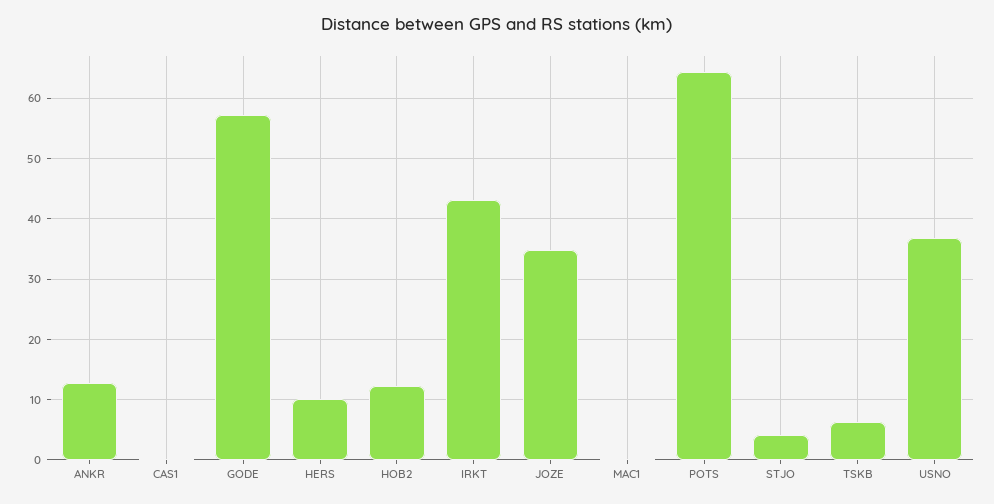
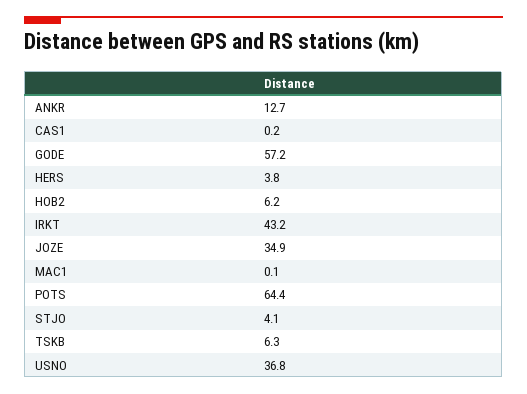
  {
    "ANKR": 12.7,
    "CAS1": 0.2,
    "GODE": 57.2,
-   "HERS": 10,
+   "HERS": 3.8,
-   "HOB2": 12,
+   "HOB2": 6.2,
    "IRKT": 43.2,
    "JOZE": 34.9,
    "MAC1": 0.1,
    "POTS": 64.4,
    "STJO": 4.1,
    "TSKB": 6.3,
    "USNO": 36.8
  }

